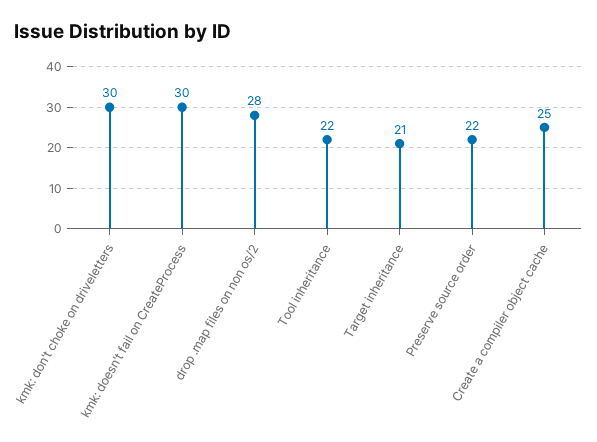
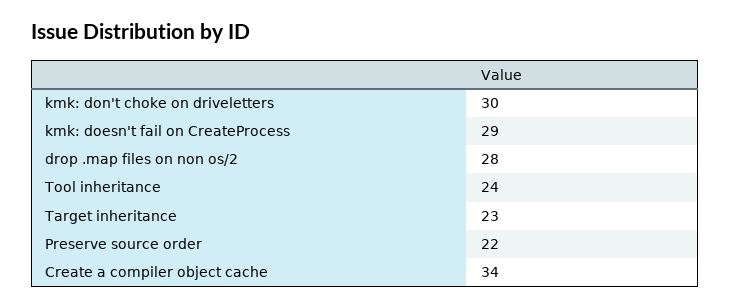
  {
    "kmk: don't choke on driveletters": 30,
-   "kmk: doesn't fail on CreateProcess": 30,
+   "kmk: doesn't fail on CreateProcess": 29,
    "drop .map files on non os/2": 28,
-   "Tool inheritance": 22,
+   "Tool inheritance": 24,
-   "Target inheritance": 21,
+   "Target inheritance": 23,
    "Preserve source order": 22,
-   "Create a compiler object cache": 25
+   "Create a compiler object cache": 34
  }

